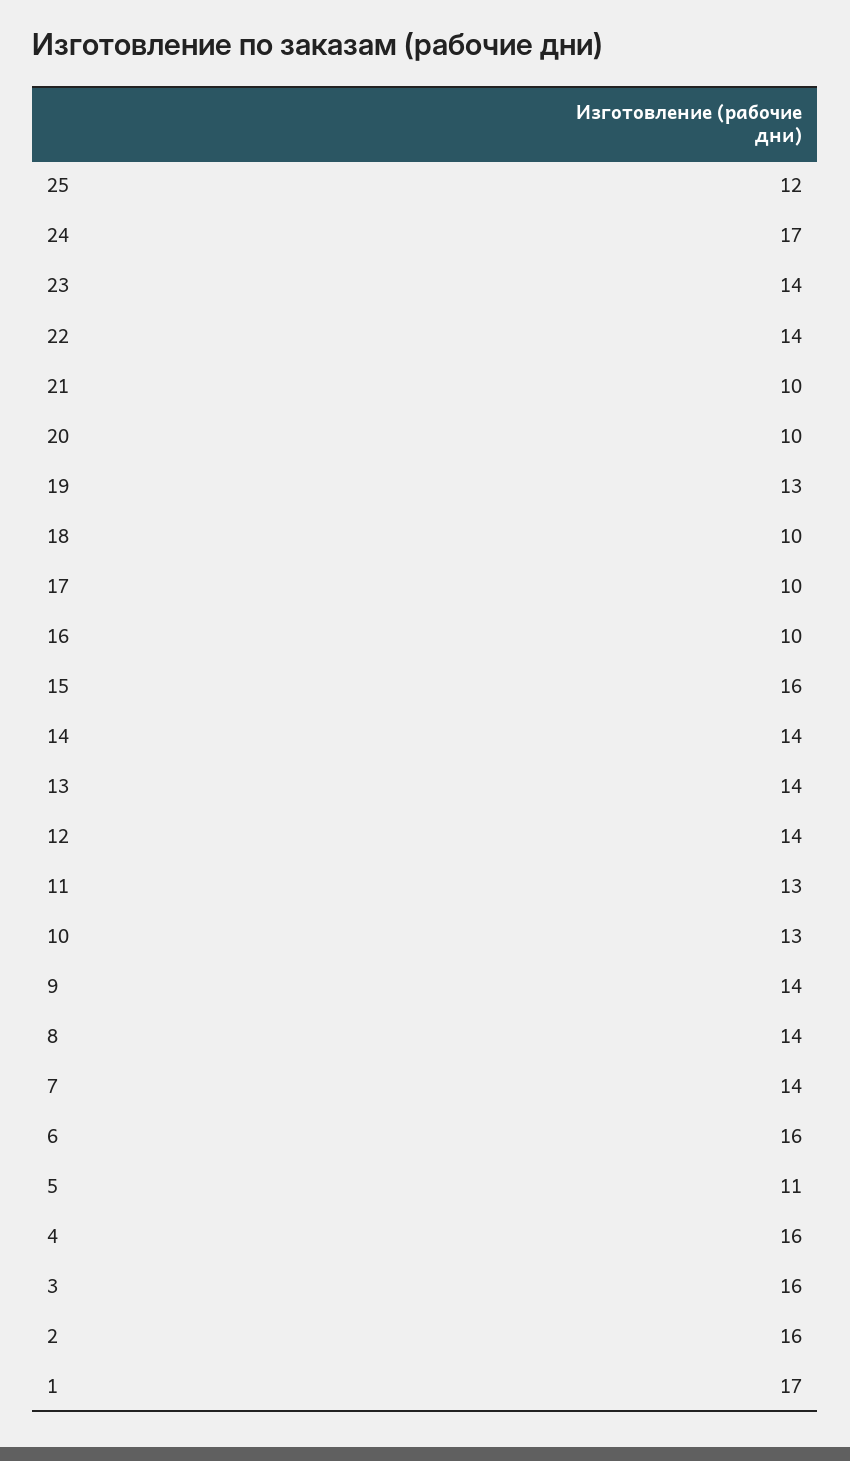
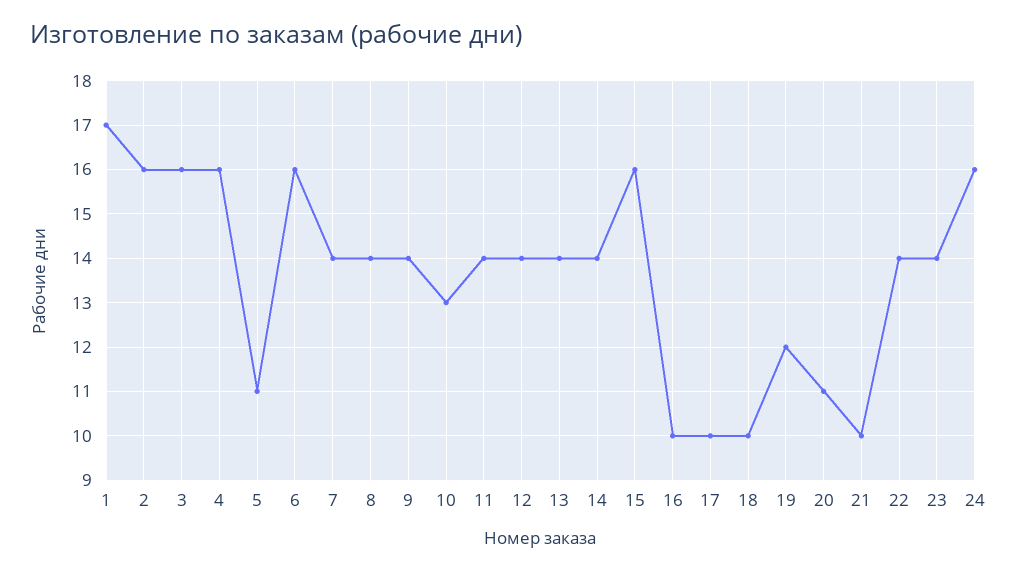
  {
-   "25": 12,
-   "24": 17,
+   "24": 16,
    "23": 14,
    "22": 14,
    "21": 10,
-   "20": 10,
+   "20": 11,
-   "19": 13,
+   "19": 12,
    "18": 10,
    "17": 10,
    "16": 10,
    "15": 16,
    "14": 14,
    "13": 14,
    "12": 14,
-   "11": 13,
+   "11": 14,
    "10": 13,
    "9": 14,
    "8": 14,
    "7": 14,
    "6": 16,
    "5": 11,
    "4": 16,
    "3": 16,
    "2": 16,
    "1": 17
  }

